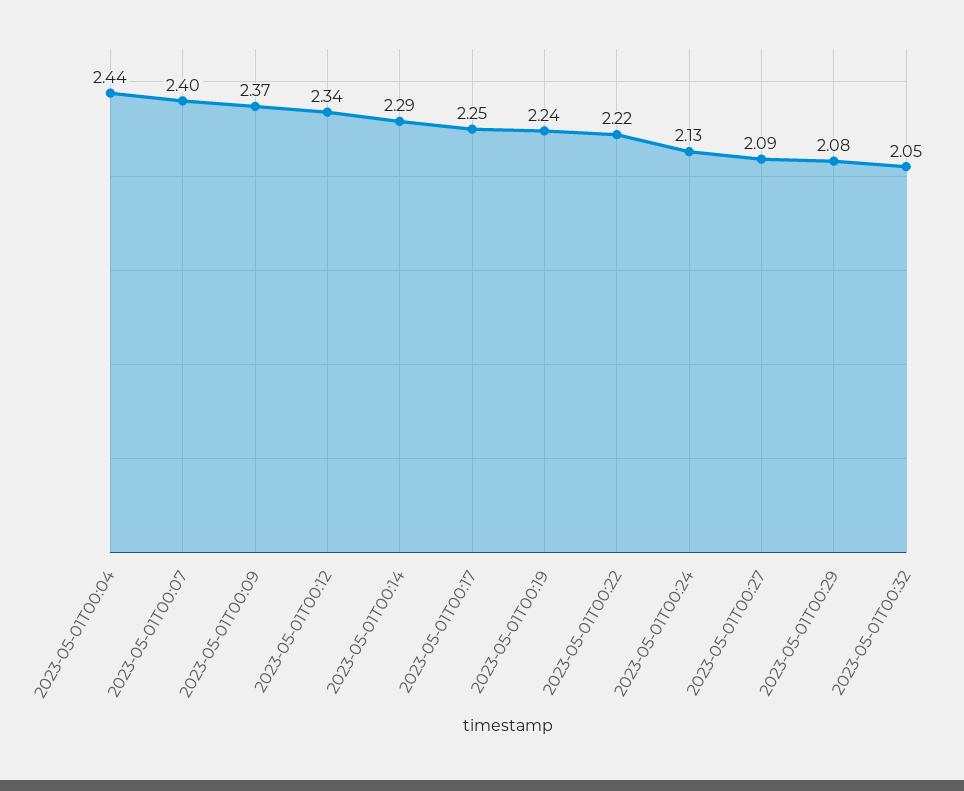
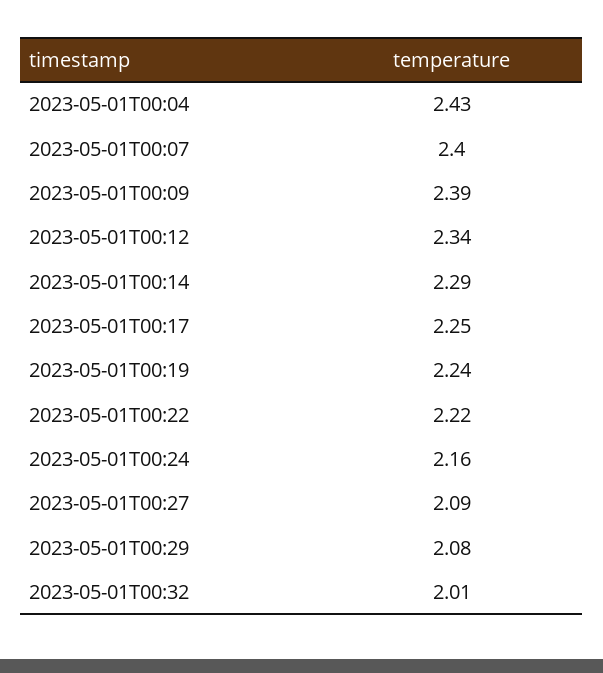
  {
-   "2023-05-01T00:04": 2.44,
+   "2023-05-01T00:04": 2.43,
    "2023-05-01T00:07": 2.4,
-   "2023-05-01T00:09": 2.37,
+   "2023-05-01T00:09": 2.39,
    "2023-05-01T00:12": 2.34,
    "2023-05-01T00:14": 2.29,
    "2023-05-01T00:17": 2.25,
    "2023-05-01T00:19": 2.24,
    "2023-05-01T00:22": 2.22,
-   "2023-05-01T00:24": 2.13,
+   "2023-05-01T00:24": 2.16,
    "2023-05-01T00:27": 2.09,
    "2023-05-01T00:29": 2.08,
-   "2023-05-01T00:32": 2.05
+   "2023-05-01T00:32": 2.01
  }

